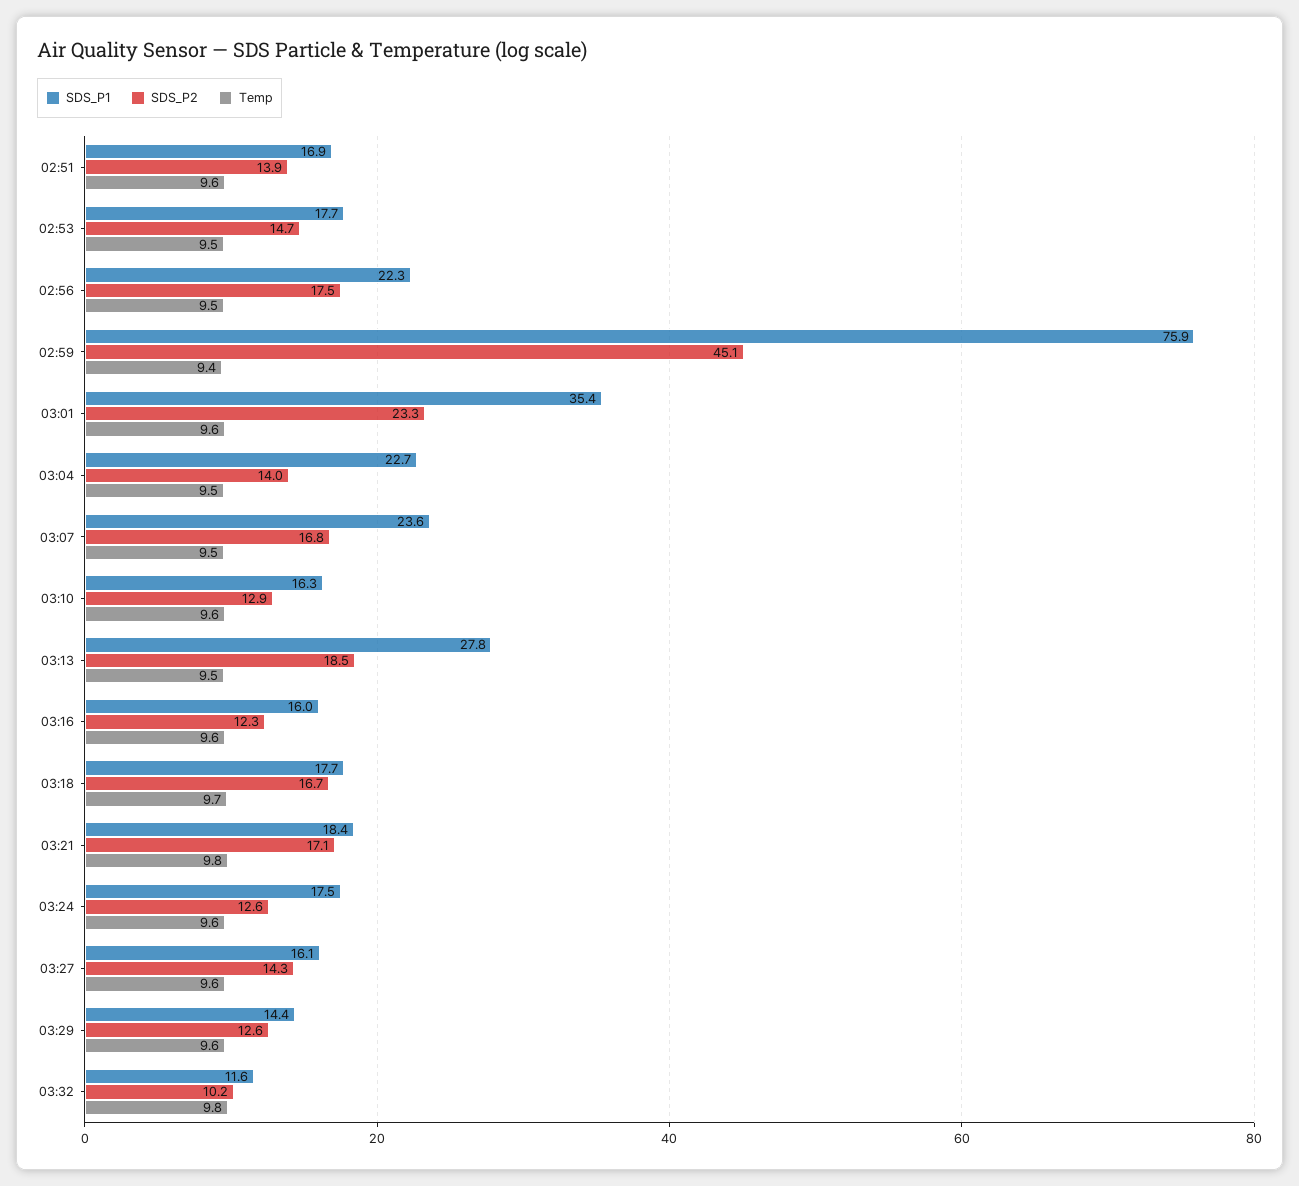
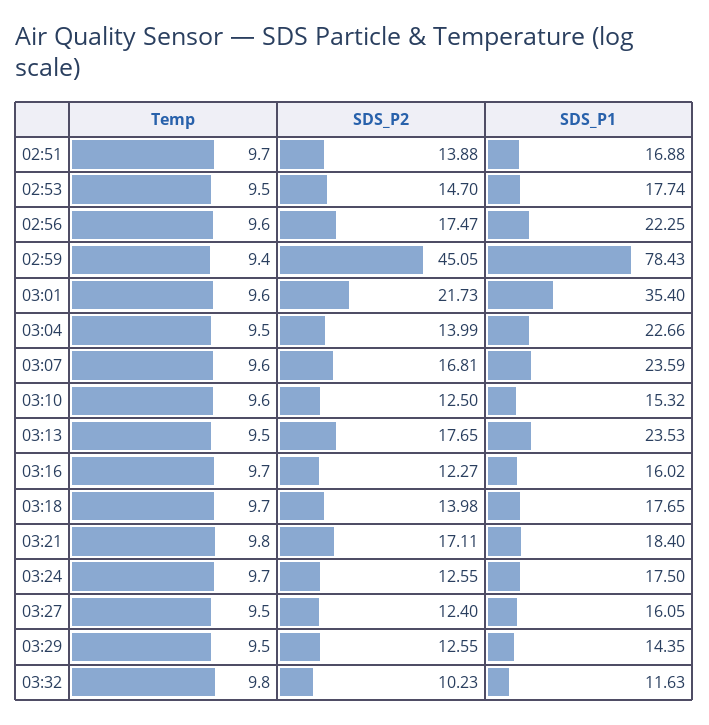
  {
    "SDS_P1": {
      "02:51": 16.88,
      "02:53": 17.74,
      "02:56": 22.25,
-     "02:59": 75.9,
+     "02:59": 78.43,
      "03:01": 35.4,
      "03:04": 22.66,
      "03:07": 23.59,
-     "03:10": 16.3,
+     "03:10": 15.32,
-     "03:13": 27.8,
+     "03:13": 23.53,
      "03:16": 16.02,
      "03:18": 17.65,
      "03:21": 18.4,
      "03:24": 17.5,
      "03:27": 16.05,
      "03:29": 14.35,
      "03:32": 11.63
    },
    "SDS_P2": {
      "02:51": 13.88,
      "02:53": 14.7,
      "02:56": 17.47,
      "02:59": 45.05,
-     "03:01": 23.3,
+     "03:01": 21.73,
      "03:04": 13.99,
      "03:07": 16.81,
-     "03:10": 12.9,
+     "03:10": 12.5,
-     "03:13": 18.5,
+     "03:13": 17.65,
      "03:16": 12.27,
-     "03:18": 16.7,
+     "03:18": 13.98,
      "03:21": 17.11,
      "03:24": 12.55,
-     "03:27": 14.3,
+     "03:27": 12.4,
      "03:29": 12.55,
      "03:32": 10.23
    },
    "Temp": {
-     "02:51": 9.6,
+     "02:51": 9.7,
      "02:53": 9.5,
-     "02:56": 9.5,
+     "02:56": 9.6,
      "02:59": 9.4,
      "03:01": 9.6,
      "03:04": 9.5,
-     "03:07": 9.5,
+     "03:07": 9.6,
      "03:10": 9.6,
      "03:13": 9.5,
-     "03:16": 9.6,
+     "03:16": 9.7,
      "03:18": 9.7,
      "03:21": 9.8,
-     "03:24": 9.6,
+     "03:24": 9.7,
-     "03:27": 9.6,
+     "03:27": 9.5,
-     "03:29": 9.6,
+     "03:29": 9.5,
      "03:32": 9.8
    }
  }

